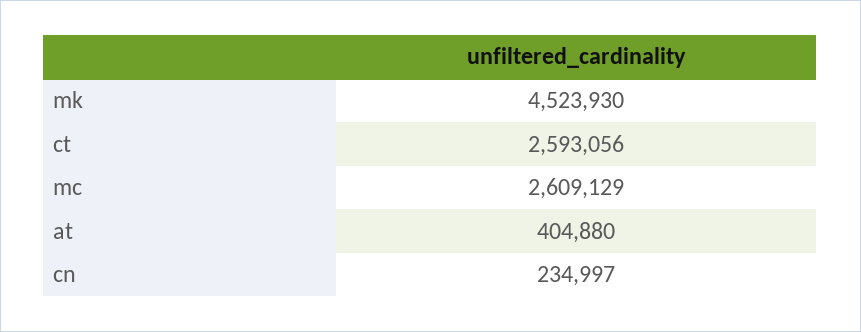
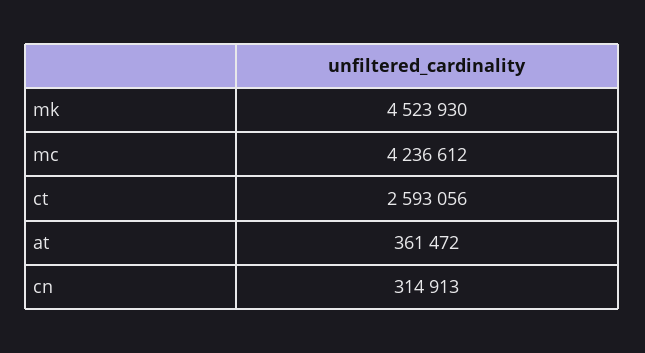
  {
    "mk": 4523930,
    "ct": 2593056,
-   "mc": 2609129,
+   "mc": 4236612,
-   "at": 404880,
+   "at": 361472,
-   "cn": 234997
+   "cn": 314913
  }

